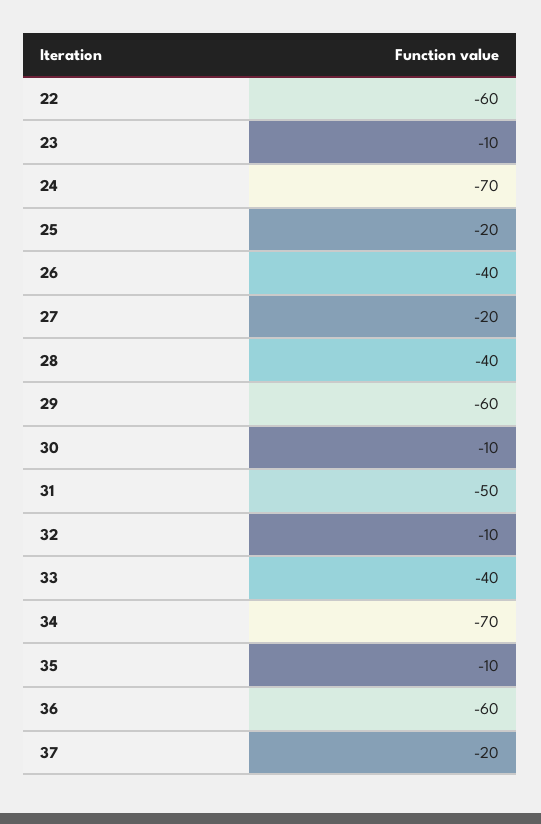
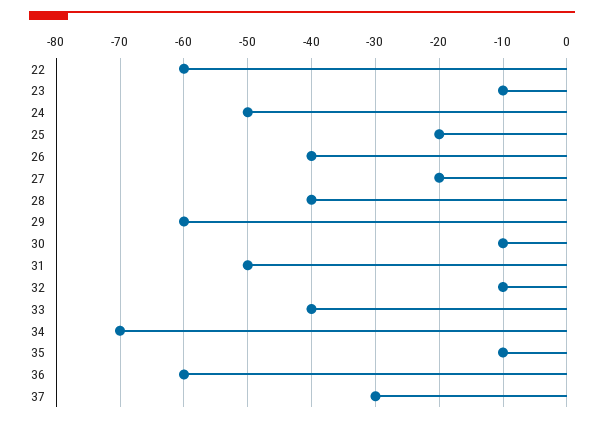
  {
    "22": -60,
    "23": -10,
-   "24": -70,
+   "24": -50,
    "25": -20,
    "26": -40,
    "27": -20,
    "28": -40,
    "29": -60,
    "30": -10,
    "31": -50,
    "32": -10,
    "33": -40,
    "34": -70,
    "35": -10,
    "36": -60,
-   "37": -20
+   "37": -30
  }

